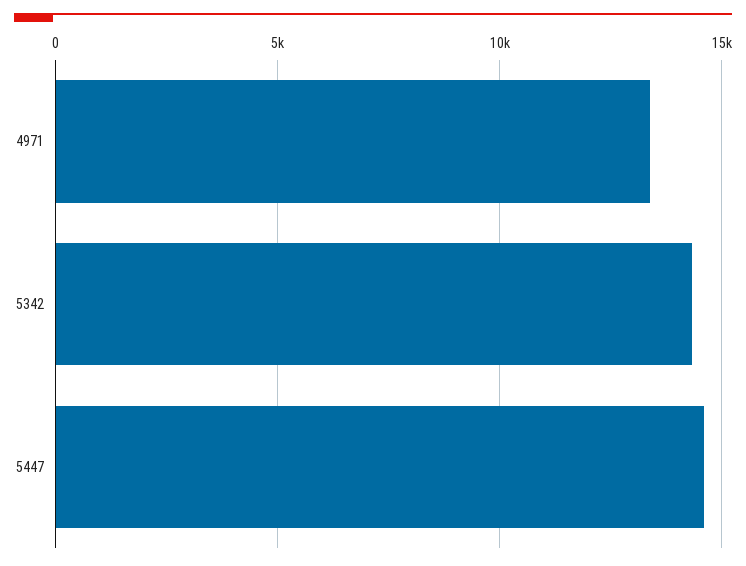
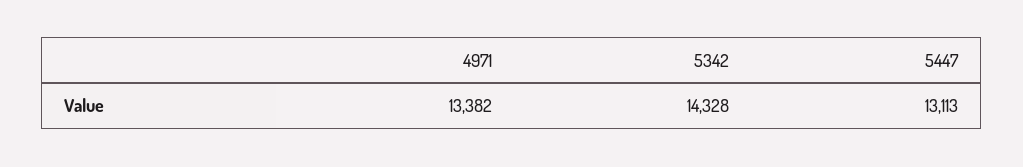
  {
    "4971": 13382,
    "5342": 14328,
-   "5447": 14500
+   "5447": 13113
  }

